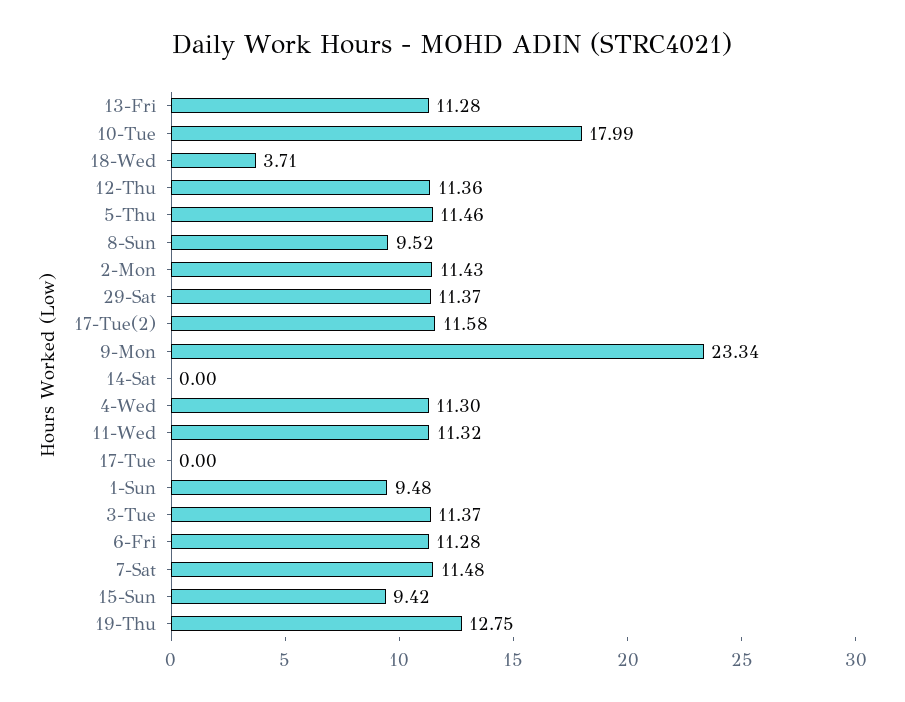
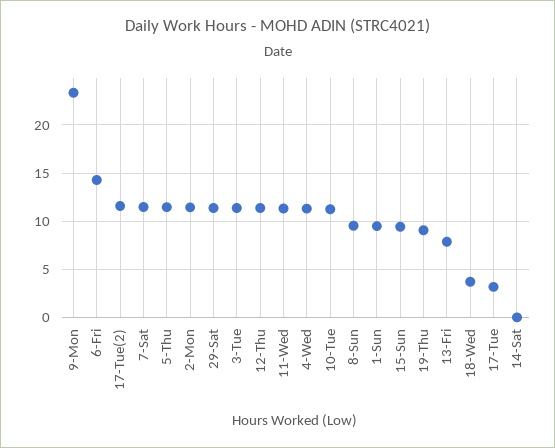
  {
-   "13-Fri": 11.28,
+   "13-Fri": 8,
-   "10-Tue": 17.99,
+   "10-Tue": 11,
    "18-Wed": 3.71,
    "12-Thu": 11.36,
    "5-Thu": 11.46,
    "8-Sun": 9.52,
    "2-Mon": 11.43,
    "29-Sat": 11.37,
    "17-Tue(2)": 11.58,
    "9-Mon": 23.34,
    "14-Sat": 0,
    "4-Wed": 11.3,
    "11-Wed": 11.32,
-   "17-Tue": 0,
+   "17-Tue": 3,
    "1-Sun": 9.48,
    "3-Tue": 11.37,
-   "6-Fri": 11.28,
+   "6-Fri": 14,
    "7-Sat": 11.48,
    "15-Sun": 9.42,
-   "19-Thu": 12.75
+   "19-Thu": 9
  }

